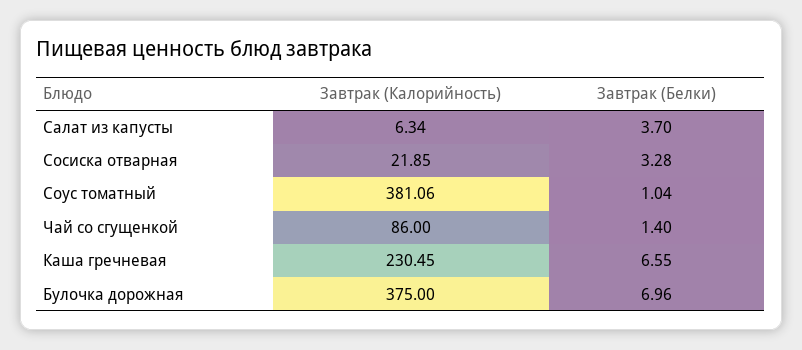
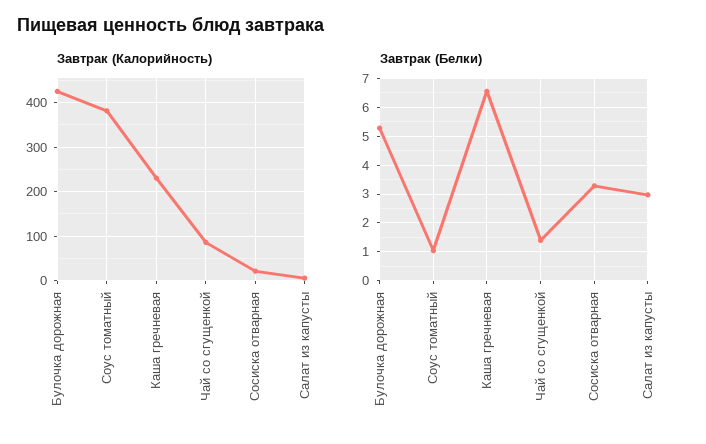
  {
    "Завтрак (Калорийность)": {
      "Салат из капусты": 6.34,
      "Сосиска отварная": 21.85,
      "Соус томатный": 381.06,
      "Чай со сгущенкой": 86,
      "Каша гречневая": 230.45,
-     "Булочка дорожная": 375
+     "Булочка дорожная": 420
    },
    "Завтрак (Белки)": {
-     "Салат из капусты": 3.7,
+     "Салат из капусты": 3,
      "Сосиска отварная": 3.28,
      "Соус томатный": 1.04,
      "Чай со сгущенкой": 1.4,
      "Каша гречневая": 6.55,
-     "Булочка дорожная": 6.96
+     "Булочка дорожная": 5.25
    }
  }

